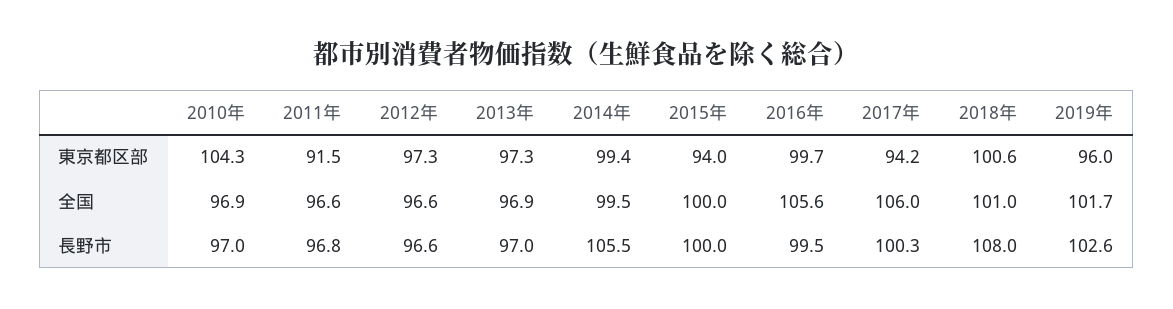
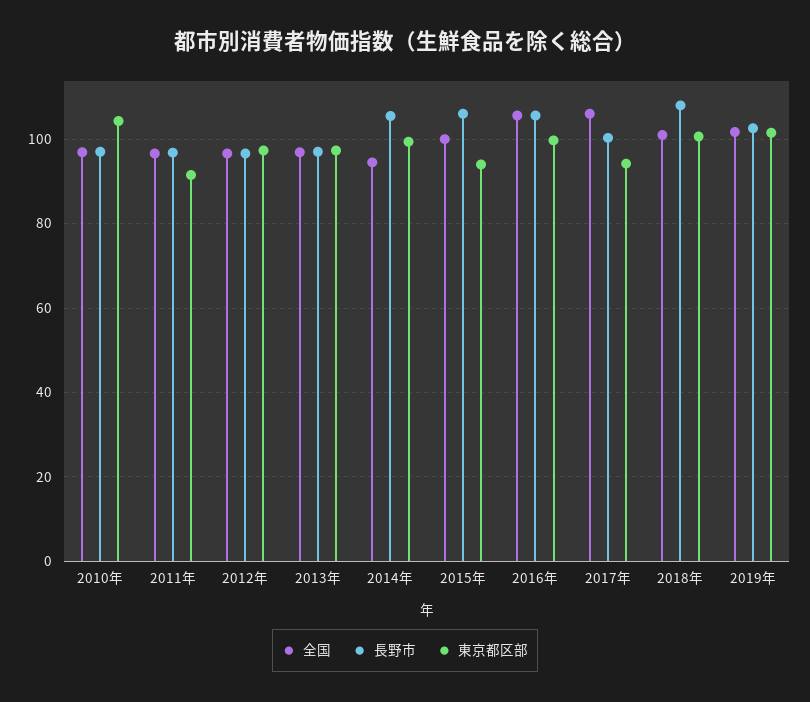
  {
    "東京都区部": {
      "2010年": 104.3,
      "2011年": 91.5,
      "2012年": 97.3,
      "2013年": 97.3,
      "2014年": 99.4,
      "2015年": 94,
      "2016年": 99.7,
      "2017年": 94.2,
      "2018年": 100.6,
-     "2019年": 96
+     "2019年": 102
    },
    "全国": {
      "2010年": 96.9,
      "2011年": 96.6,
      "2012年": 96.6,
      "2013年": 96.9,
-     "2014年": 99.5,
+     "2014年": 94,
      "2015年": 100,
      "2016年": 105.6,
      "2017年": 106,
      "2018年": 101,
      "2019年": 101.7
    },
    "長野市": {
      "2010年": 97,
      "2011年": 96.8,
      "2012年": 96.6,
      "2013年": 97,
      "2014年": 105.5,
-     "2015年": 100,
+     "2015年": 106,
-     "2016年": 99.5,
+     "2016年": 106,
      "2017年": 100.3,
      "2018年": 108,
      "2019年": 102.6
    }
  }

